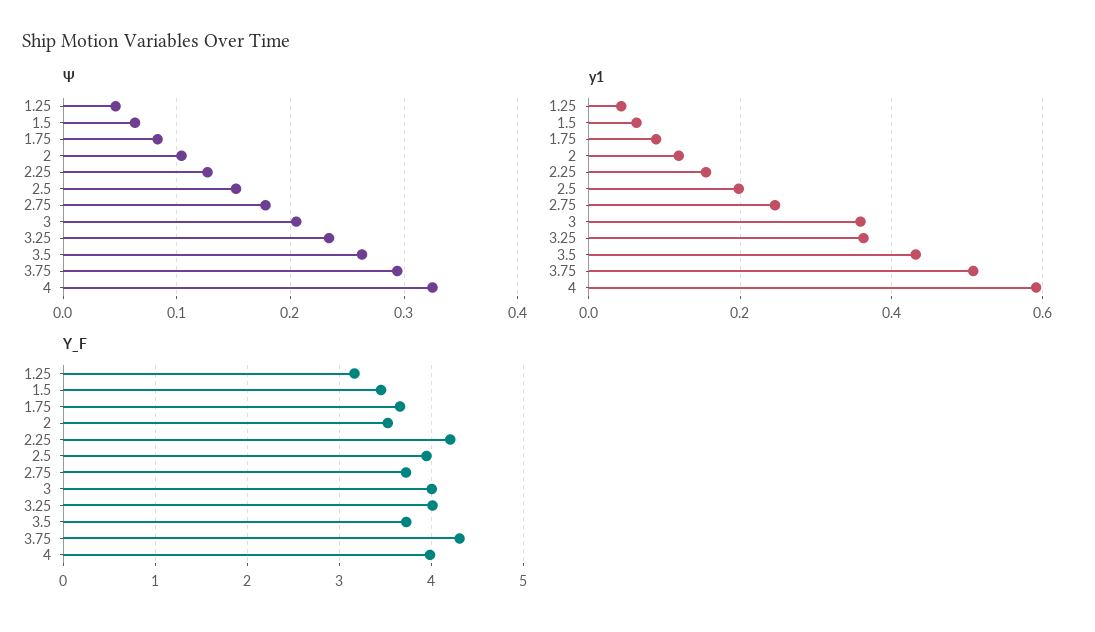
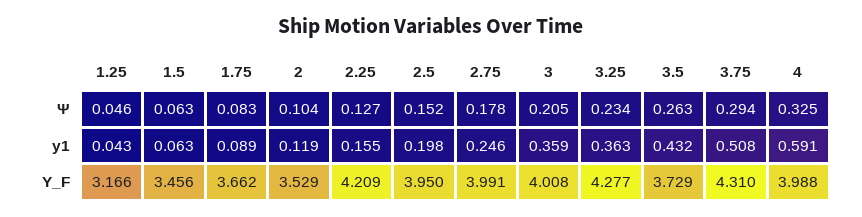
  {
    "Ψ": {
      "1.25": 0.046,
      "1.5": 0.063,
      "1.75": 0.083,
      "2": 0.104,
      "2.25": 0.127,
      "2.5": 0.152,
      "2.75": 0.178,
      "3": 0.205,
      "3.25": 0.234,
      "3.5": 0.263,
      "3.75": 0.294,
      "4": 0.325
    },
    "y1": {
      "1.25": 0.043,
      "1.5": 0.063,
      "1.75": 0.089,
      "2": 0.119,
      "2.25": 0.155,
      "2.5": 0.198,
      "2.75": 0.246,
      "3": 0.359,
      "3.25": 0.363,
      "3.5": 0.432,
      "3.75": 0.508,
      "4": 0.591
    },
    "Y_F": {
      "1.25": 3.166,
      "1.5": 3.456,
      "1.75": 3.662,
      "2": 3.529,
      "2.25": 4.209,
      "2.5": 3.95,
-     "2.75": 3.7,
+     "2.75": 3.991,
      "3": 4.008,
-     "3.25": 4,
+     "3.25": 4.277,
      "3.5": 3.729,
      "3.75": 4.31,
      "4": 3.988
    }
  }

